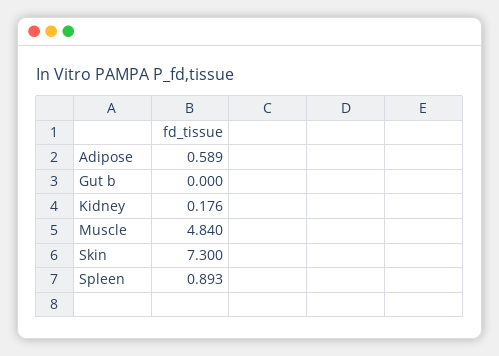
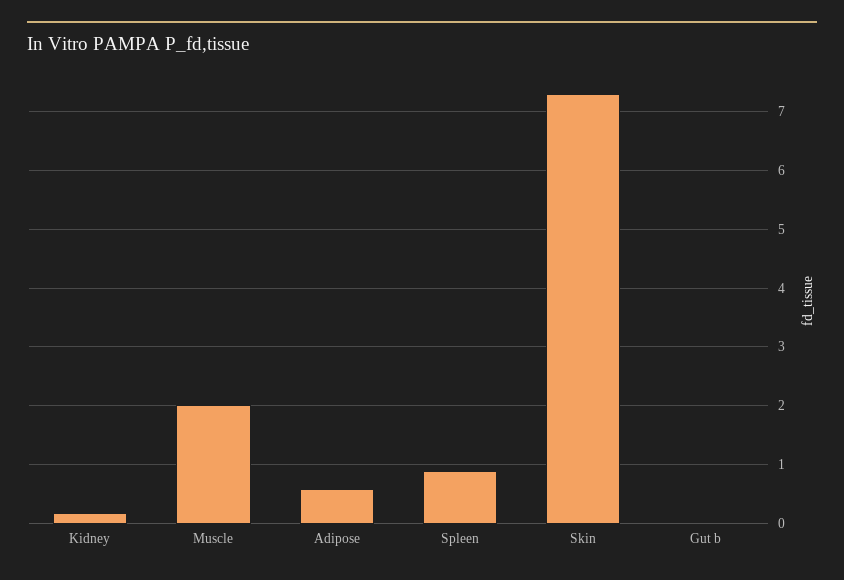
  {
    "Adipose": 0.589,
    "Gut b": 0,
    "Kidney": 0.176,
-   "Muscle": 4.84,
+   "Muscle": 2,
    "Skin": 7.3,
    "Spleen": 0.893
  }

